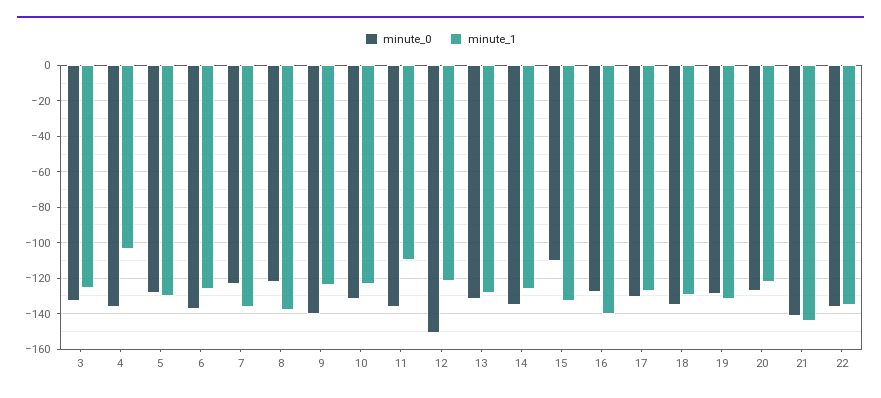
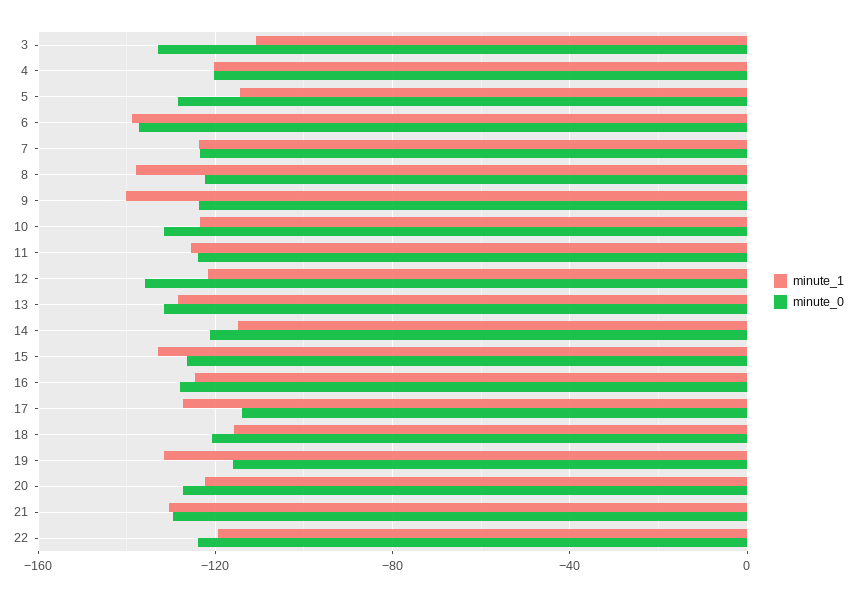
  {
    "minute_0": {
      "3": -135,
-     "4": -135,
+     "4": -120,
      "5": -130,
      "6": -135,
      "7": -125,
      "8": -120,
-     "9": -140,
+     "9": -125,
      "10": -130,
-     "11": -135,
+     "11": -125,
-     "12": -150,
+     "12": -135,
      "13": -130,
-     "14": -135,
+     "14": -120,
-     "15": -110,
+     "15": -125,
      "16": -130,
-     "17": -130,
+     "17": -115,
-     "18": -135,
+     "18": -120,
-     "19": -130,
+     "19": -115,
      "20": -125,
-     "21": -140,
+     "21": -130,
-     "22": -135
+     "22": -125
    },
    "minute_1": {
-     "3": -125,
+     "3": -110,
-     "4": -105,
+     "4": -120,
-     "5": -130,
+     "5": -115,
-     "6": -125,
+     "6": -140,
-     "7": -135,
+     "7": -125,
      "8": -140,
-     "9": -125,
+     "9": -140,
      "10": -125,
-     "11": -110,
+     "11": -125,
      "12": -120,
      "13": -130,
-     "14": -125,
+     "14": -115,
      "15": -135,
-     "16": -140,
+     "16": -125,
      "17": -125,
-     "18": -130,
+     "18": -115,
      "19": -130,
      "20": -120,
-     "21": -145,
+     "21": -130,
-     "22": -135
+     "22": -120
    }
  }

